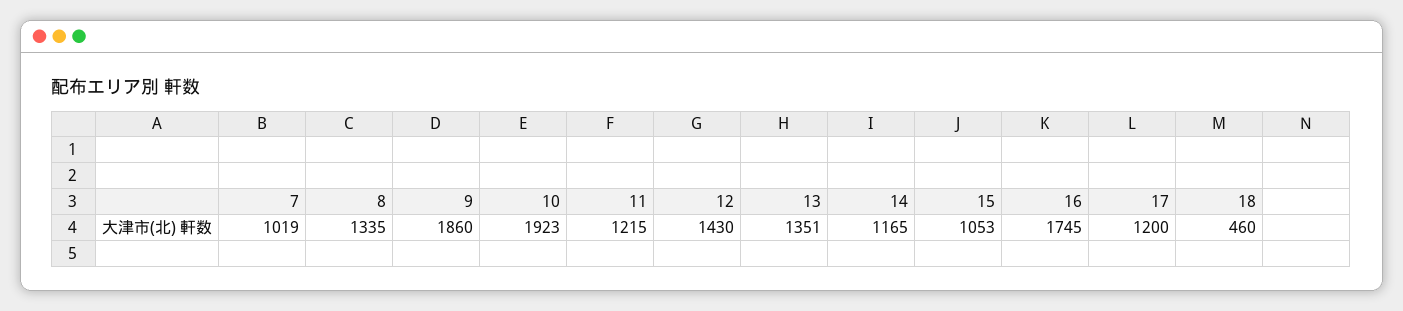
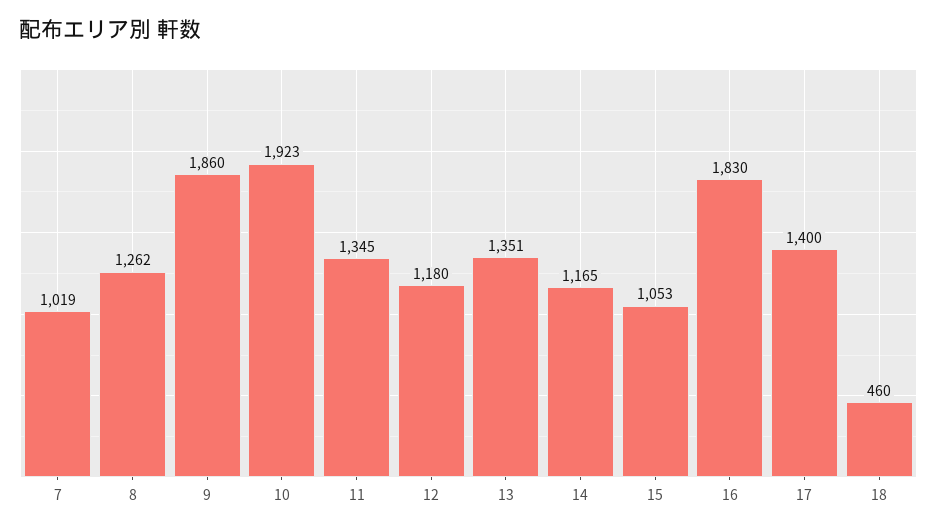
  {
    "7": 1019,
-   "8": 1335,
+   "8": 1262,
    "9": 1860,
    "10": 1923,
-   "11": 1215,
+   "11": 1345,
-   "12": 1430,
+   "12": 1180,
    "13": 1351,
    "14": 1165,
    "15": 1053,
-   "16": 1745,
+   "16": 1830,
-   "17": 1200,
+   "17": 1400,
    "18": 460
  }

